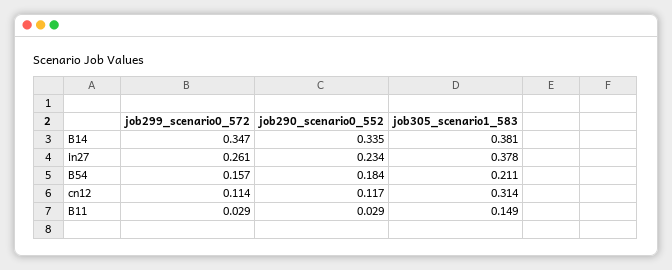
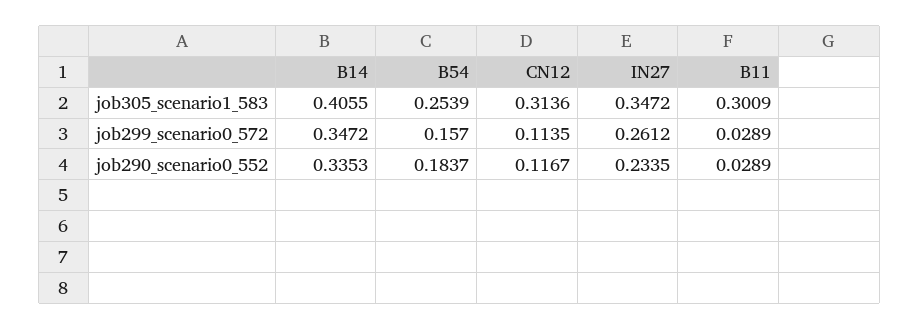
  {
    "job299_scenario0_572": {
      "B14": 0.3472,
      "in27": 0.2612,
      "B54": 0.157,
      "cn12": 0.1135,
      "B11": 0.0289
    },
    "job290_scenario0_552": {
      "B14": 0.3353,
      "in27": 0.2335,
      "B54": 0.1837,
      "cn12": 0.1167,
      "B11": 0.0289
    },
    "job305_scenario1_583": {
-     "B14": 0.381,
+     "B14": 0.4055,
-     "in27": 0.378,
+     "in27": 0.3472,
-     "B54": 0.211,
+     "B54": 0.2539,
      "cn12": 0.3136,
-     "B11": 0.149
+     "B11": 0.3009
    }
  }

